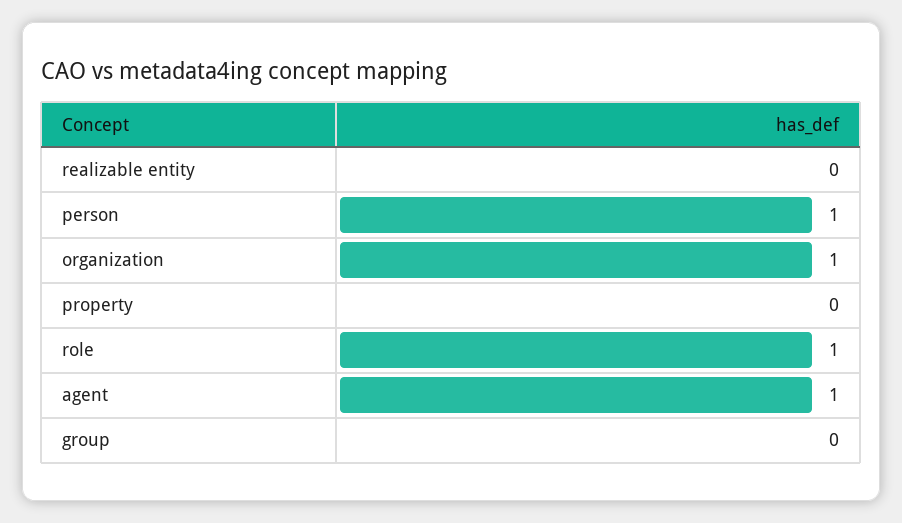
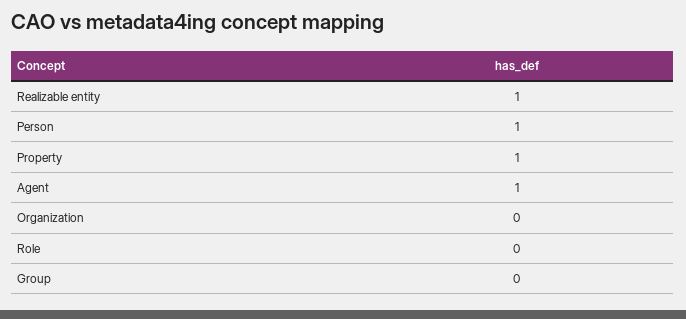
  {
-   "realizable entity": 0,
+   "realizable entity": 1,
    "person": 1,
-   "organization": 1,
+   "organization": 0,
-   "property": 0,
+   "property": 1,
-   "role": 1,
+   "role": 0,
    "agent": 1,
    "group": 0
  }

